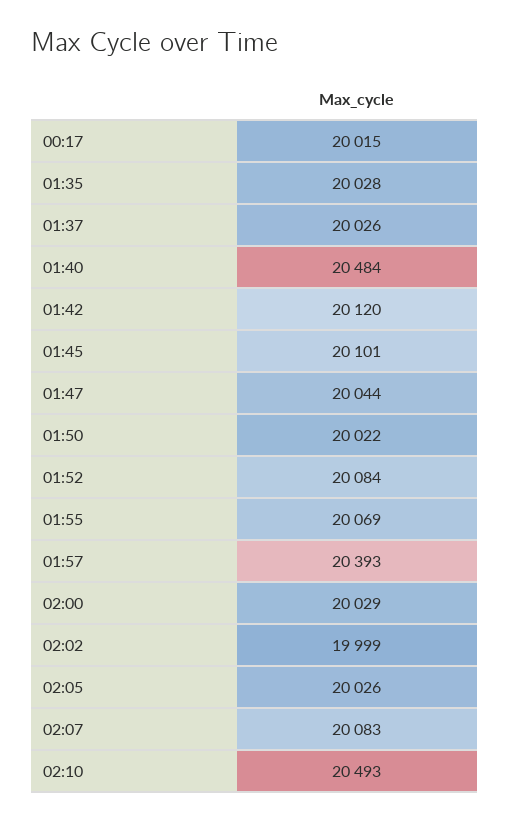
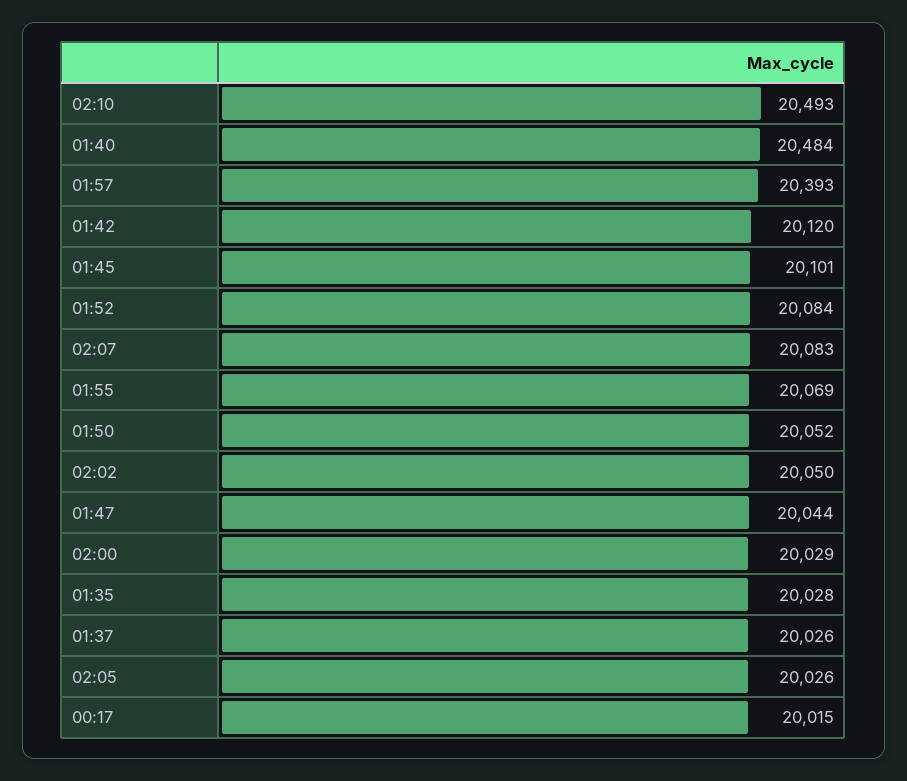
  {
    "00:17": 20015,
    "01:35": 20028,
    "01:37": 20026,
    "01:40": 20484,
    "01:42": 20120,
    "01:45": 20101,
    "01:47": 20044,
-   "01:50": 20022,
+   "01:50": 20052,
    "01:52": 20084,
    "01:55": 20069,
    "01:57": 20393,
    "02:00": 20029,
-   "02:02": 19999,
+   "02:02": 20050,
    "02:05": 20026,
    "02:07": 20083,
    "02:10": 20493
  }

